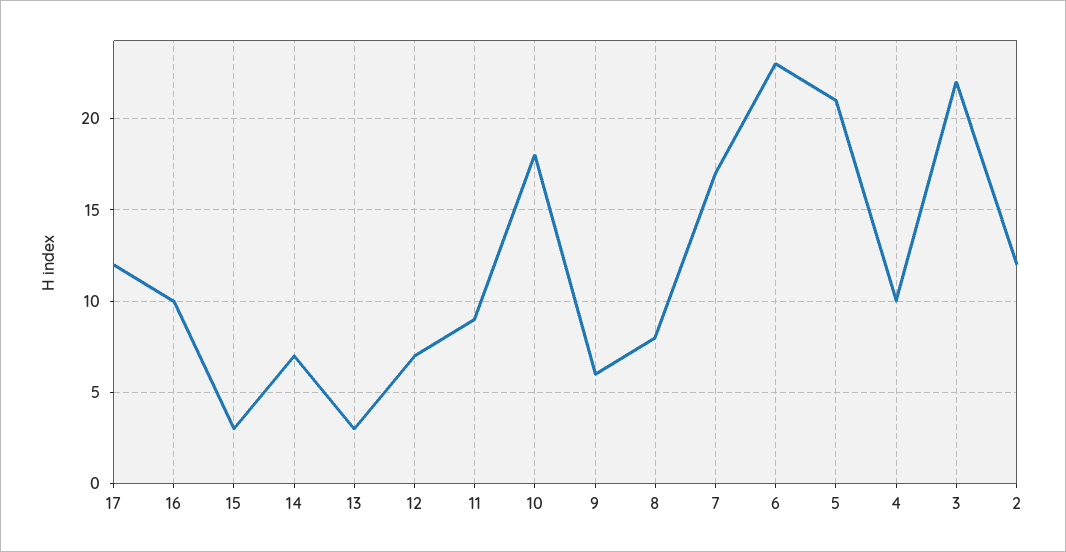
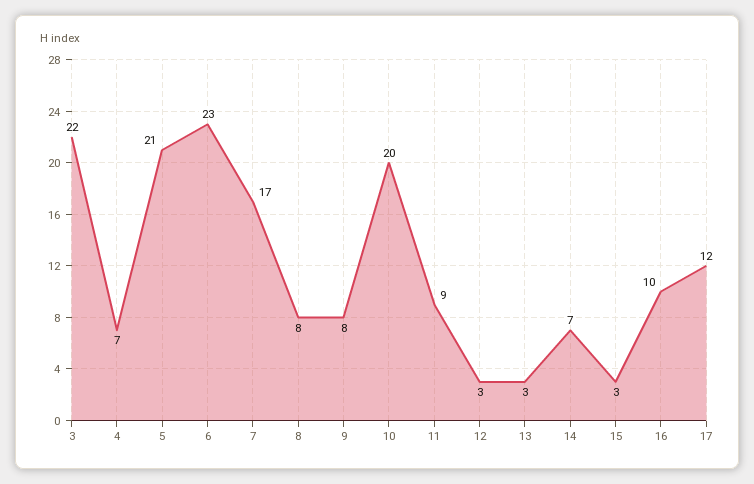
  {
    "17": 12,
    "16": 10,
    "15": 3,
    "14": 7,
    "13": 3,
-   "12": 7,
+   "12": 3,
    "11": 9,
-   "10": 18,
+   "10": 20,
-   "9": 6,
+   "9": 8,
    "8": 8,
    "7": 17,
    "6": 23,
    "5": 21,
-   "4": 10,
+   "4": 7,
-   "3": 22,
+   "3": 22
-   "2": 12
  }

